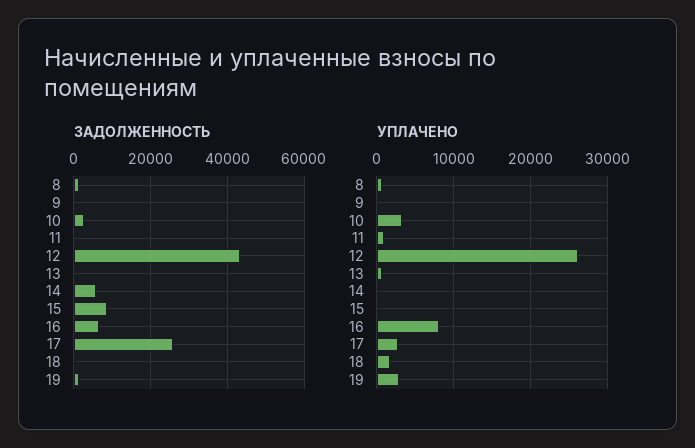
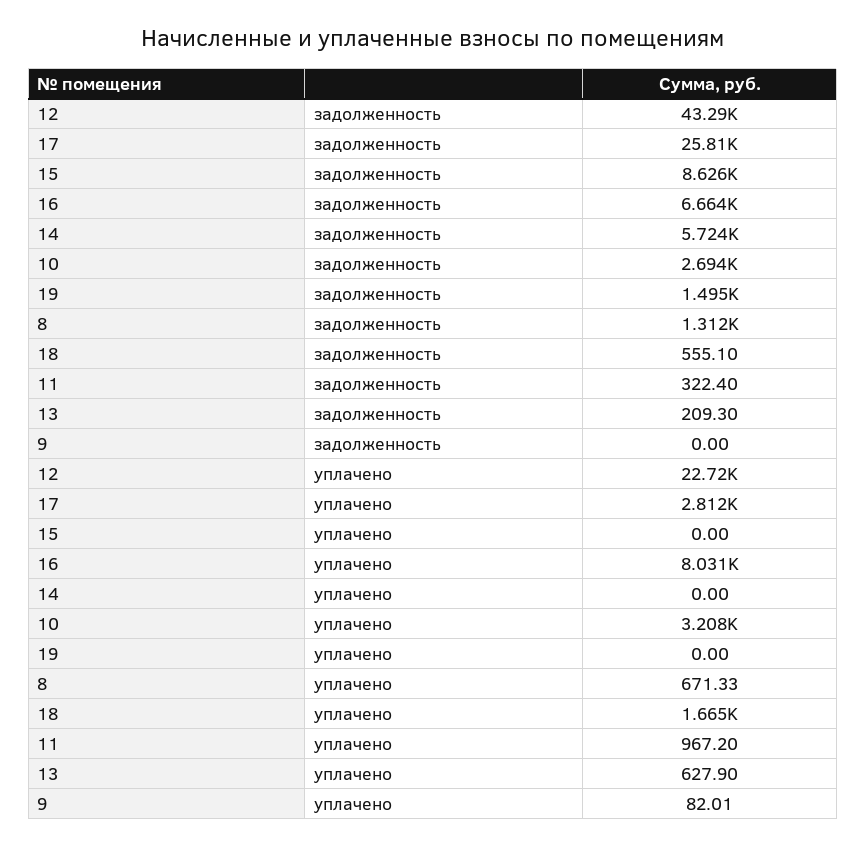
  {
    "ЗАДОЛЖЕННОСТЬ": {
      "8": 1312,
      "9": 0,
      "10": 2694,
      "11": 322.4,
      "12": 43290,
      "13": 209.3,
      "14": 5724,
      "15": 8626,
      "16": 6664,
      "17": 25810,
      "18": 555.1,
      "19": 1495
    },
    "УПЛАЧЕНО": {
      "8": 671.33,
      "9": 82.01,
      "10": 3208,
      "11": 967.2,
-     "12": 26000,
+     "12": 22720,
      "13": 627.9,
      "14": 0,
      "15": 0,
      "16": 8031,
      "17": 2812,
      "18": 1665,
-     "19": 3000
+     "19": 0
    }
  }

